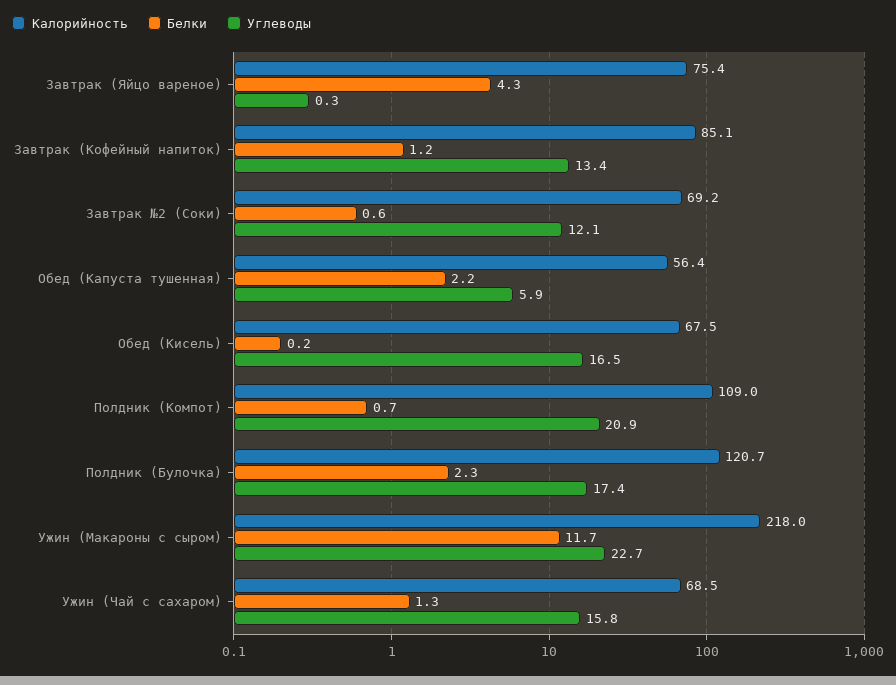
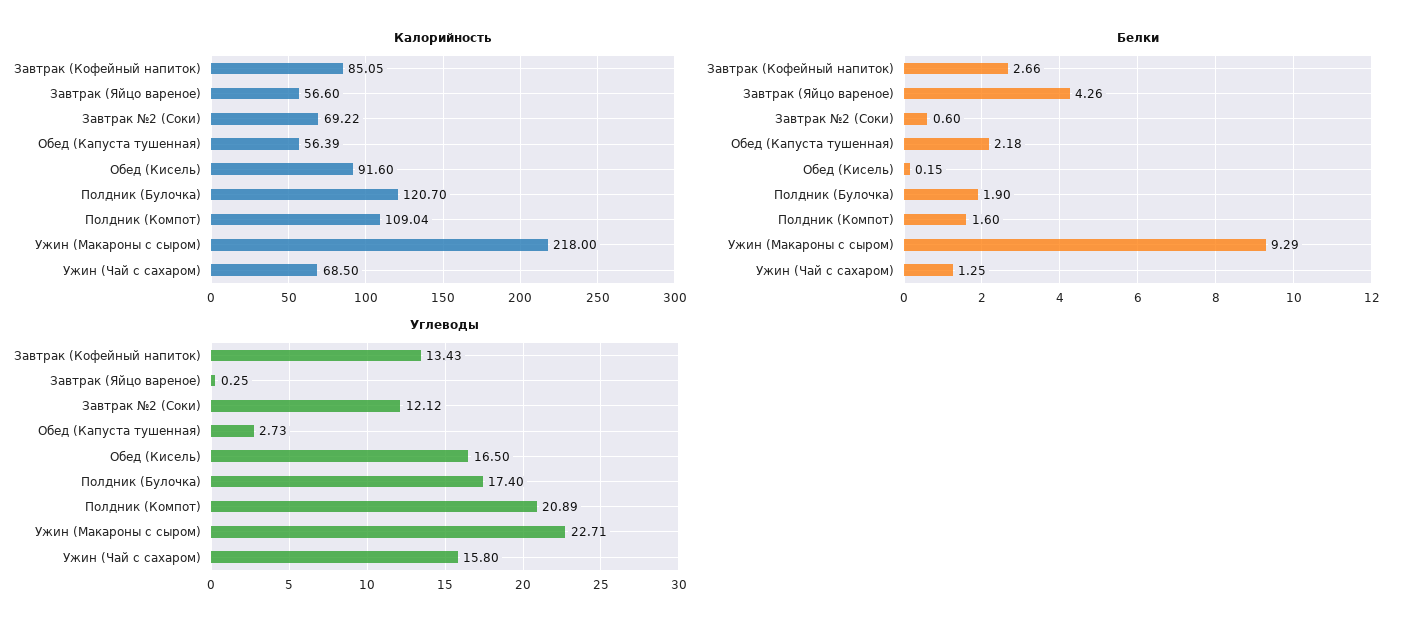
  {
    "Калорийность": {
-     "Завтрак (Яйцо вареное)": 75.4,
+     "Завтрак (Яйцо вареное)": 56.6,
      "Завтрак (Кофейный напиток)": 85.05,
      "Завтрак №2 (Соки)": 69.22,
      "Обед (Капуста тушенная)": 56.39,
-     "Обед (Кисель)": 67.5,
+     "Обед (Кисель)": 91.6,
      "Полдник (Компот)": 109.04,
      "Полдник (Булочка)": 120.7,
      "Ужин (Макароны с сыром)": 218,
      "Ужин (Чай с сахаром)": 68.5
    },
    "Белки": {
      "Завтрак (Яйцо вареное)": 4.26,
-     "Завтрак (Кофейный напиток)": 1.2,
+     "Завтрак (Кофейный напиток)": 2.66,
      "Завтрак №2 (Соки)": 0.6,
      "Обед (Капуста тушенная)": 2.18,
      "Обед (Кисель)": 0.15,
-     "Полдник (Компот)": 0.7,
+     "Полдник (Компот)": 1.6,
-     "Полдник (Булочка)": 2.3,
+     "Полдник (Булочка)": 1.9,
-     "Ужин (Макароны с сыром)": 11.7,
+     "Ужин (Макароны с сыром)": 9.29,
      "Ужин (Чай с сахаром)": 1.25
    },
    "Углеводы": {
      "Завтрак (Яйцо вареное)": 0.25,
      "Завтрак (Кофейный напиток)": 13.43,
      "Завтрак №2 (Соки)": 12.12,
-     "Обед (Капуста тушенная)": 5.9,
+     "Обед (Капуста тушенная)": 2.73,
      "Обед (Кисель)": 16.5,
      "Полдник (Компот)": 20.89,
      "Полдник (Булочка)": 17.4,
      "Ужин (Макароны с сыром)": 22.71,
      "Ужин (Чай с сахаром)": 15.8
    }
  }

